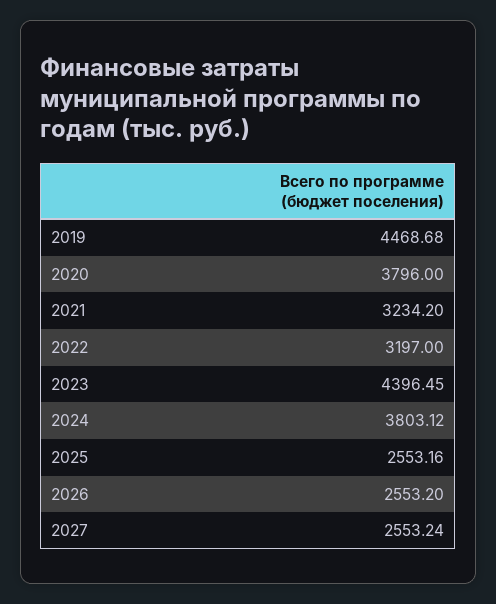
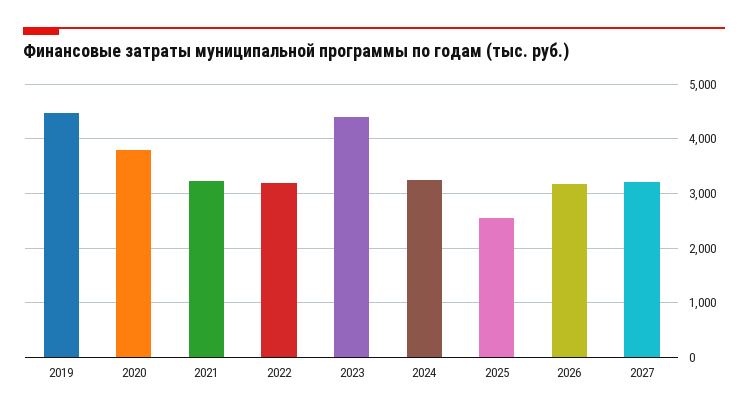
  {
    "2019": 4468.68,
    "2020": 3796,
    "2021": 3234.2,
    "2022": 3197,
    "2023": 4396.45,
-   "2024": 3803.12,
+   "2024": 3200,
    "2025": 2553.16,
-   "2026": 2553.2,
+   "2026": 3200,
-   "2027": 2553.24
+   "2027": 3200
  }

